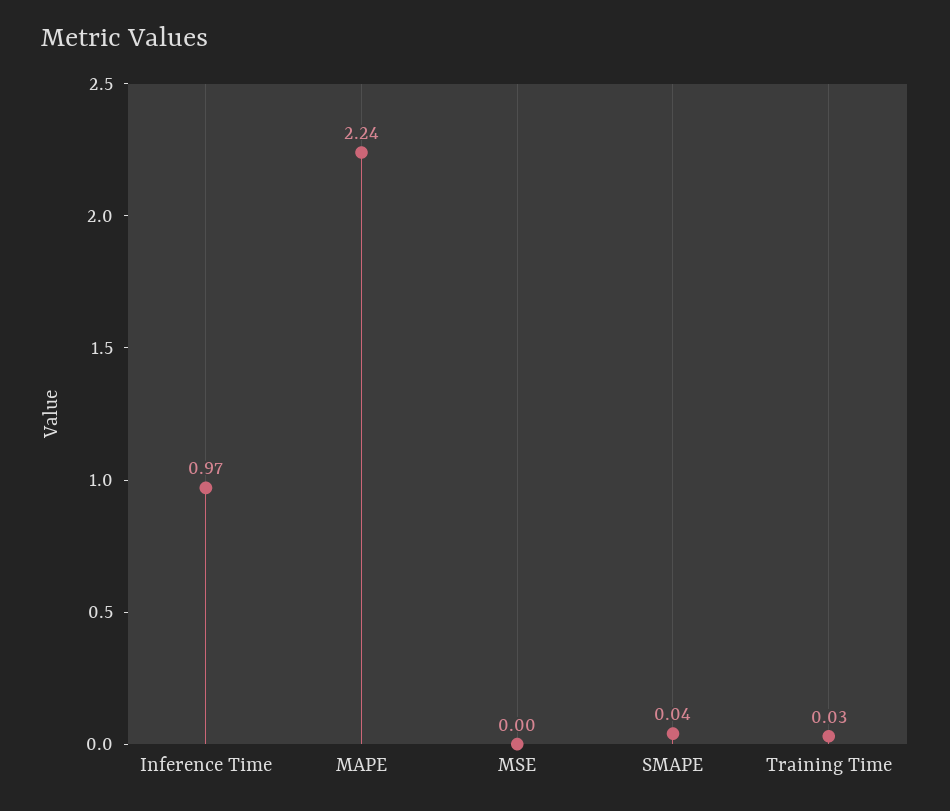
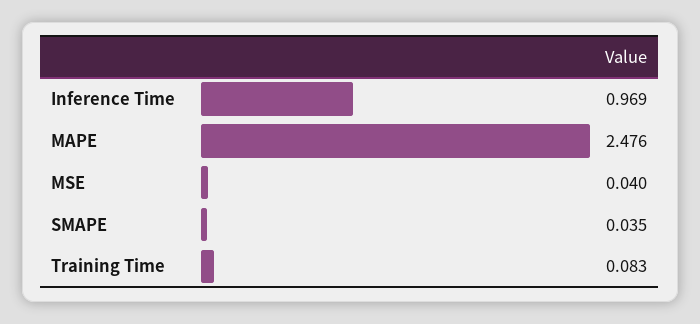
  {
    "Inference Time": 0.969,
-   "MAPE": 2.24,
+   "MAPE": 2.476,
-   "MSE": 0,
+   "MSE": 0.04,
    "SMAPE": 0.035,
-   "Training Time": 0.03
+   "Training Time": 0.083
  }

